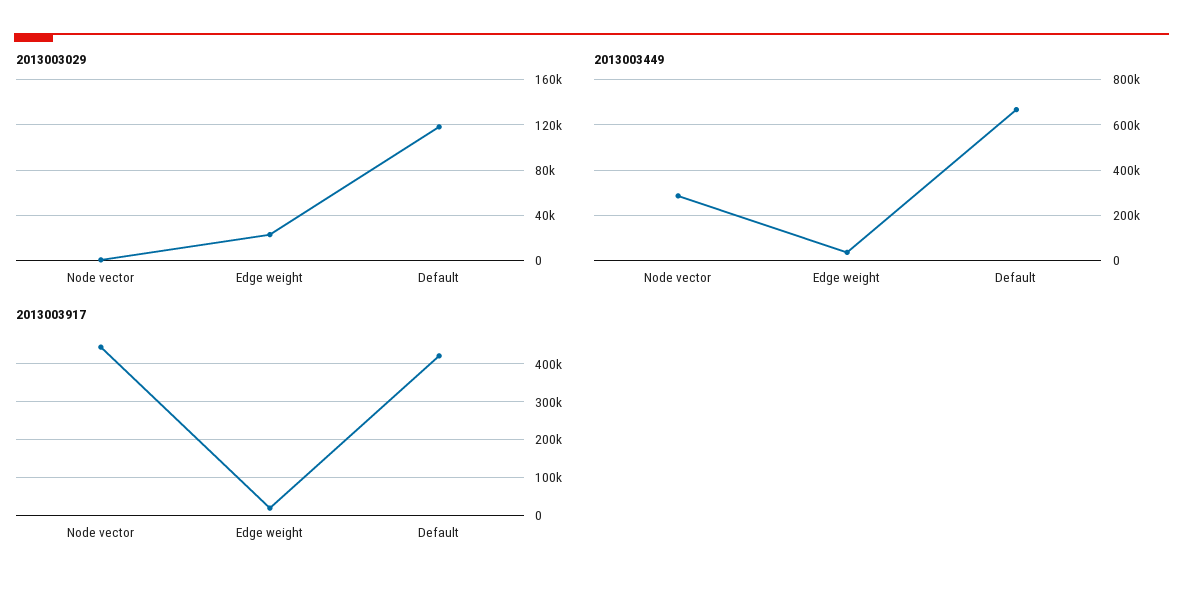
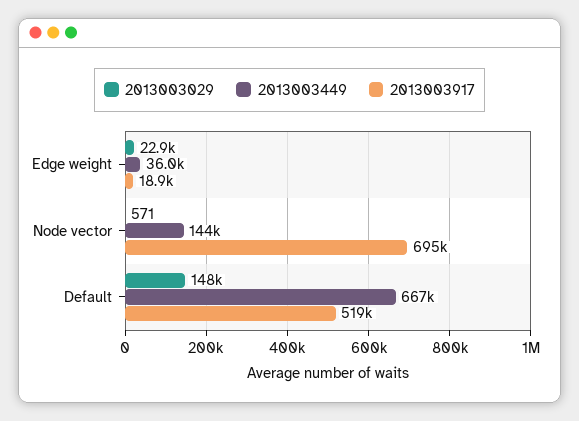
  {
    "2013003029": {
      "Node vector": 571,
      "Edge weight": 22900,
-     "Default": 120000
+     "Default": 148000
    },
    "2013003449": {
-     "Node vector": 300000,
+     "Node vector": 144000,
      "Edge weight": 36000,
      "Default": 667000
    },
    "2013003917": {
-     "Node vector": 440000,
+     "Node vector": 695000,
      "Edge weight": 18900,
-     "Default": 420000
+     "Default": 519000
    }
  }

